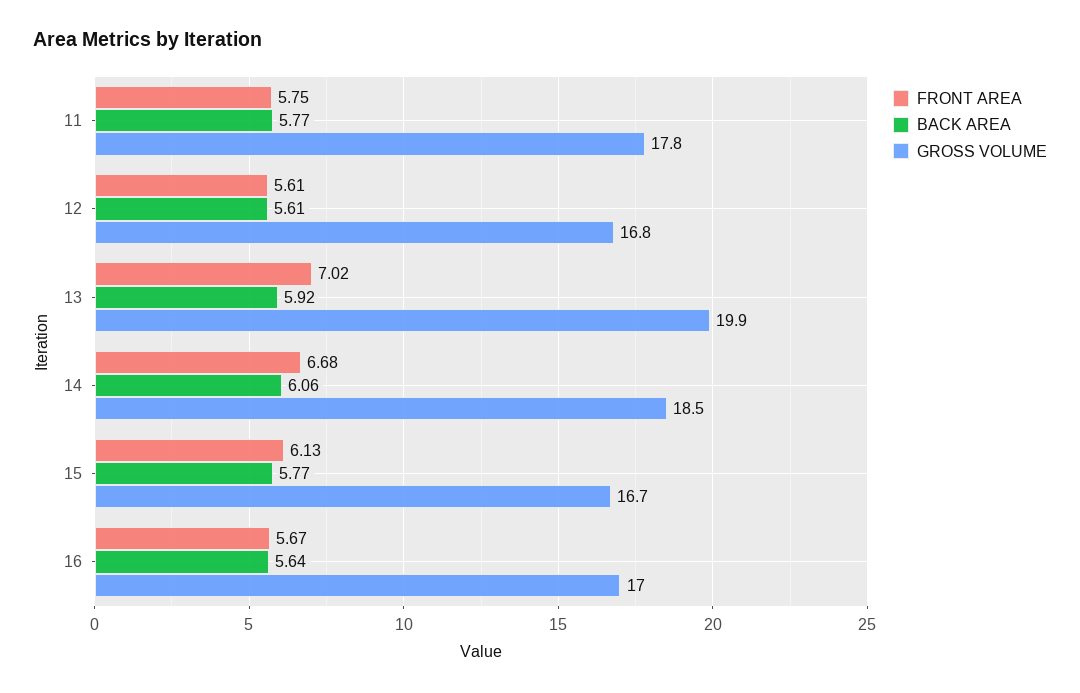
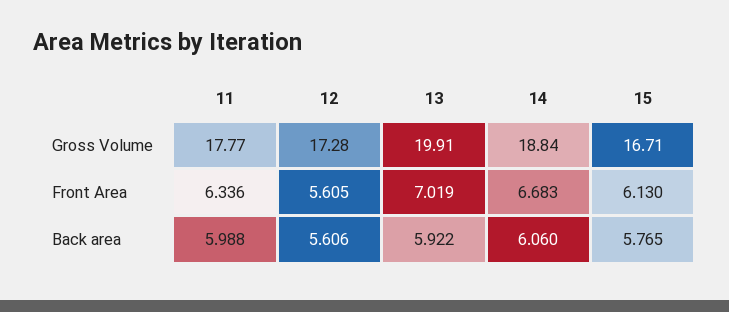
  {
    "FRONT AREA": {
-     "11": 5.75,
+     "11": 6.336,
      "12": 5.605,
      "13": 7.019,
      "14": 6.683,
-     "15": 6.13,
+     "15": 6.13
-     "16": 5.67
    },
    "BACK AREA": {
-     "11": 5.77,
+     "11": 5.988,
      "12": 5.606,
      "13": 5.922,
      "14": 6.06,
-     "15": 5.765,
+     "15": 5.765
-     "16": 5.64
    },
    "GROSS VOLUME": {
      "11": 17.77,
-     "12": 16.8,
+     "12": 17.28,
      "13": 19.91,
-     "14": 18.5,
+     "14": 18.84,
-     "15": 16.71,
+     "15": 16.71
-     "16": 17
    }
  }

